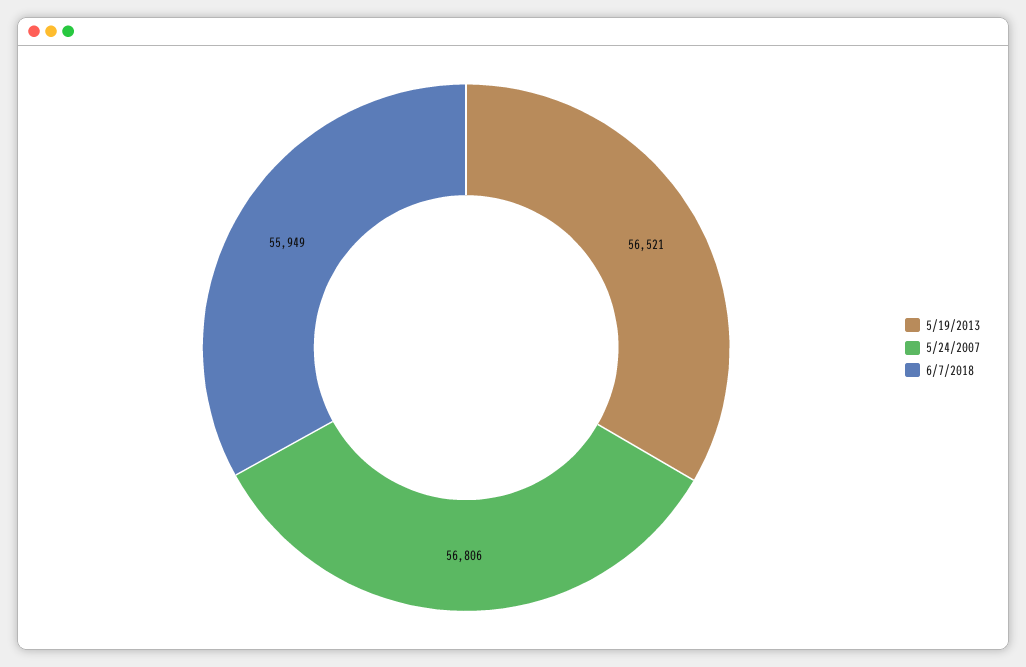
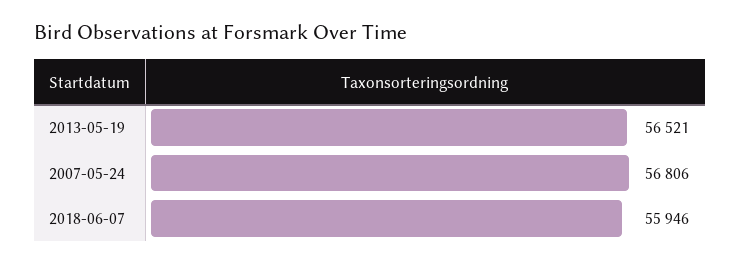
  {
    "5/19/2013": 56521,
    "5/24/2007": 56806,
-   "6/7/2018": 55949
+   "6/7/2018": 55946
  }

